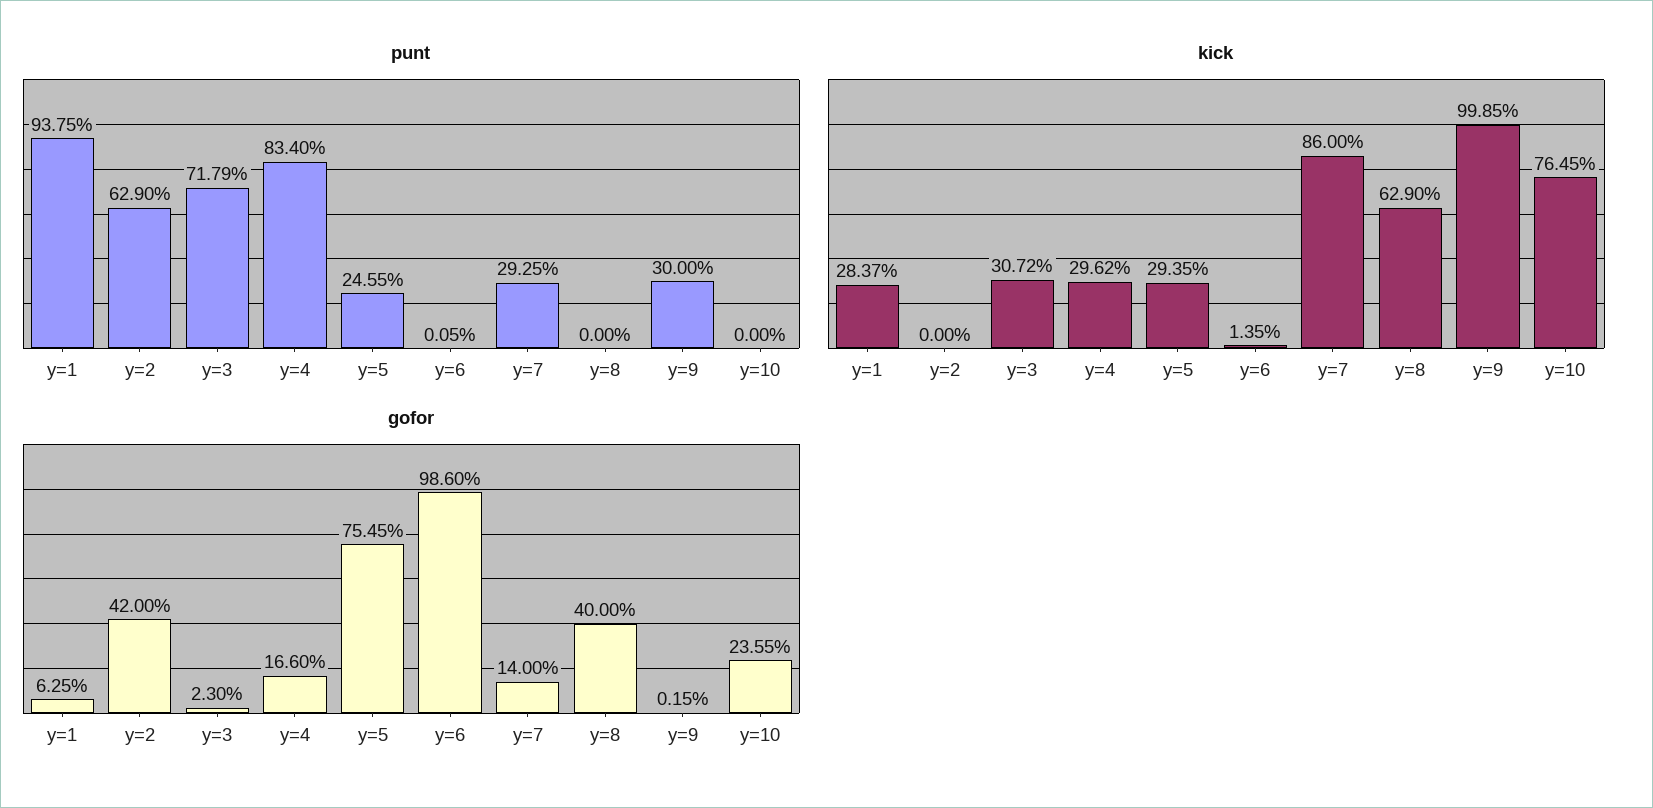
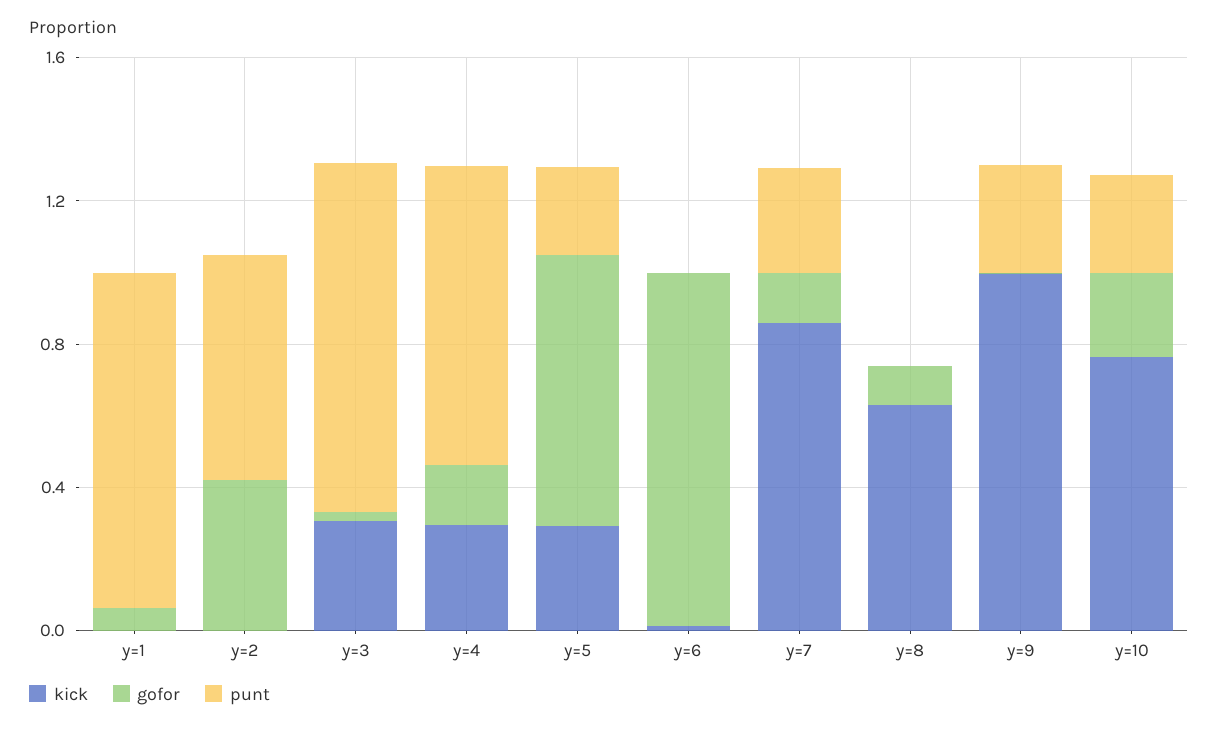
  {
    "punt": {
      "y=1": 0.9375,
      "y=2": 0.629,
-     "y=3": 0.7179,
+     "y=3": 1,
      "y=4": 0.834,
      "y=5": 0.2455,
      "y=6": 0.0005,
      "y=7": 0.2925,
      "y=8": 0,
      "y=9": 0.3,
-     "y=10": 0
+     "y=10": 0.3
    },
    "kick": {
-     "y=1": 0.2837,
+     "y=1": 0,
      "y=2": 0,
      "y=3": 0.3072,
      "y=4": 0.2962,
      "y=5": 0.2935,
      "y=6": 0.0135,
      "y=7": 0.86,
      "y=8": 0.629,
      "y=9": 0.9985,
      "y=10": 0.7645
    },
    "gofor": {
      "y=1": 0.0625,
      "y=2": 0.42,
      "y=3": 0.023,
      "y=4": 0.166,
      "y=5": 0.7545,
      "y=6": 0.986,
      "y=7": 0.14,
-     "y=8": 0.4,
+     "y=8": 0.1,
      "y=9": 0.0015,
      "y=10": 0.2355
    }
  }

